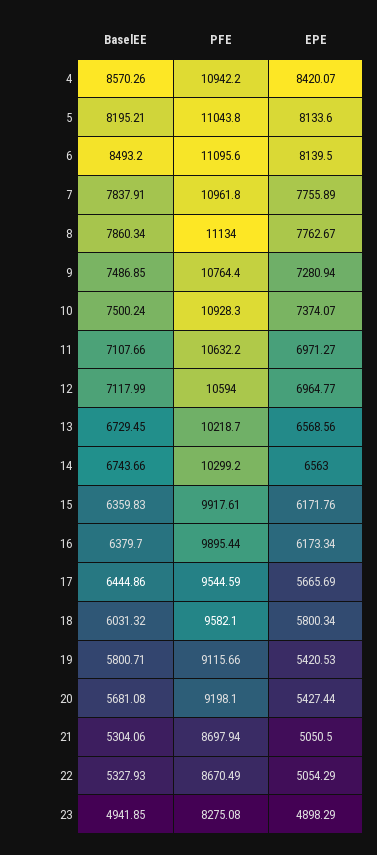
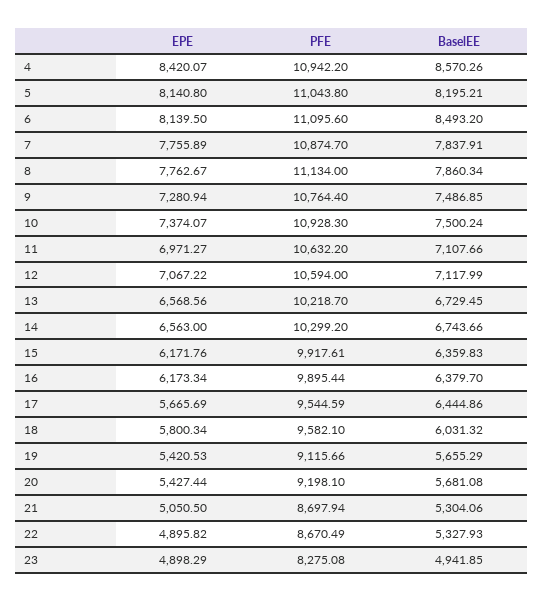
  {
    "BaselEE": {
      "4": 8570.26,
      "5": 8195.21,
      "6": 8493.2,
      "7": 7837.91,
      "8": 7860.34,
      "9": 7486.85,
      "10": 7500.24,
      "11": 7107.66,
      "12": 7117.99,
      "13": 6729.45,
      "14": 6743.66,
      "15": 6359.83,
      "16": 6379.7,
      "17": 6444.86,
      "18": 6031.32,
-     "19": 5800.71,
+     "19": 5655.29,
      "20": 5681.08,
      "21": 5304.06,
      "22": 5327.93,
      "23": 4941.85
    },
    "PFE": {
      "4": 10942.2,
      "5": 11043.8,
      "6": 11095.6,
-     "7": 10961.8,
+     "7": 10874.7,
      "8": 11134,
      "9": 10764.4,
      "10": 10928.3,
      "11": 10632.2,
      "12": 10594,
      "13": 10218.7,
      "14": 10299.2,
      "15": 9917.61,
      "16": 9895.44,
      "17": 9544.59,
      "18": 9582.1,
      "19": 9115.66,
      "20": 9198.1,
      "21": 8697.94,
      "22": 8670.49,
      "23": 8275.08
    },
    "EPE": {
      "4": 8420.07,
-     "5": 8133.6,
+     "5": 8140.8,
      "6": 8139.5,
      "7": 7755.89,
      "8": 7762.67,
      "9": 7280.94,
      "10": 7374.07,
      "11": 6971.27,
-     "12": 6964.77,
+     "12": 7067.22,
      "13": 6568.56,
      "14": 6563,
      "15": 6171.76,
      "16": 6173.34,
      "17": 5665.69,
      "18": 5800.34,
      "19": 5420.53,
      "20": 5427.44,
      "21": 5050.5,
-     "22": 5054.29,
+     "22": 4895.82,
      "23": 4898.29
    }
  }

